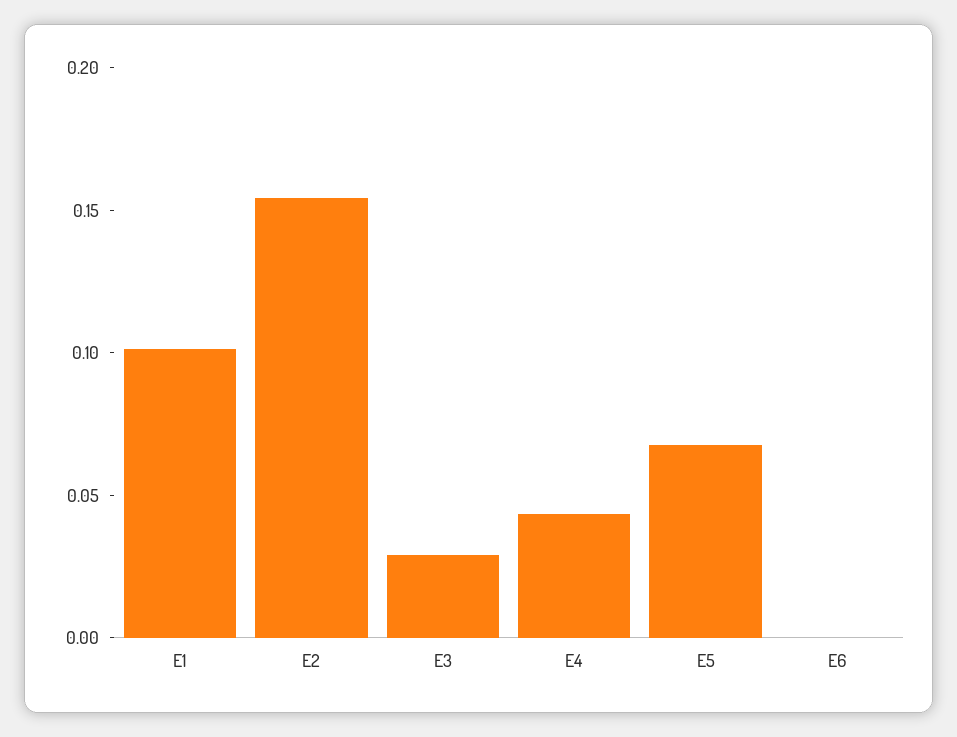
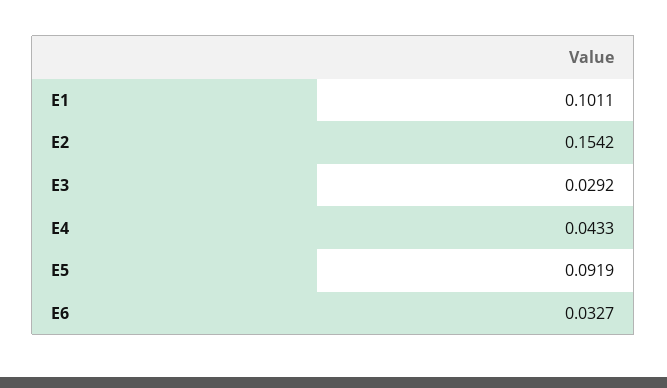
  {
    "E1": 0.1011,
    "E2": 0.1542,
    "E3": 0.0292,
    "E4": 0.0433,
-   "E5": 0.07,
+   "E5": 0.0919,
-   "E6": 0
+   "E6": 0.0327
  }

